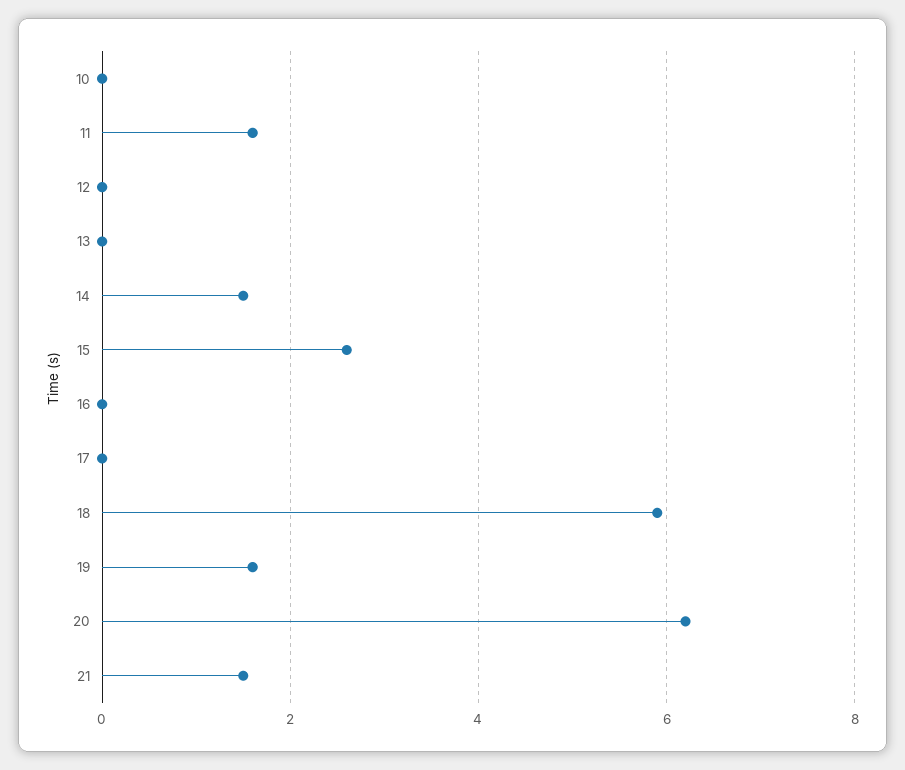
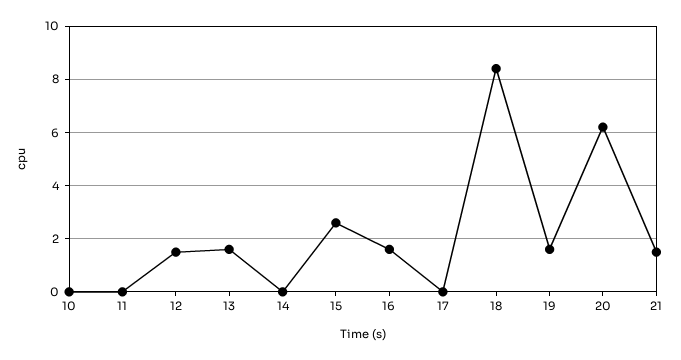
  {
    "10": 0,
-   "11": 1.5,
+   "11": 0,
-   "12": 0,
+   "12": 1.5,
-   "13": 0,
+   "13": 1.5,
-   "14": 1.5,
+   "14": 0,
    "15": 2.5,
-   "16": 0,
+   "16": 1.5,
    "17": 0,
-   "18": 6,
+   "18": 8.5,
    "19": 1.5,
    "20": 6,
    "21": 1.5
  }

